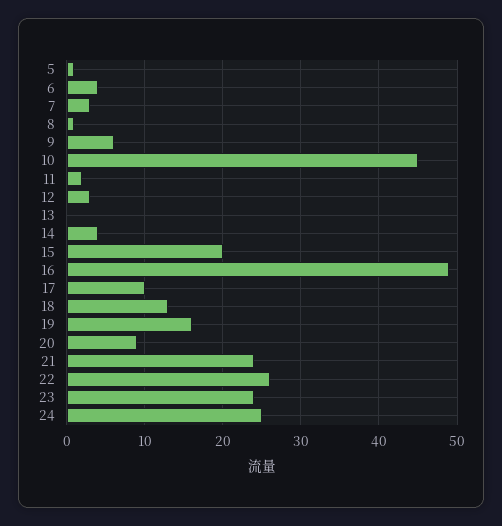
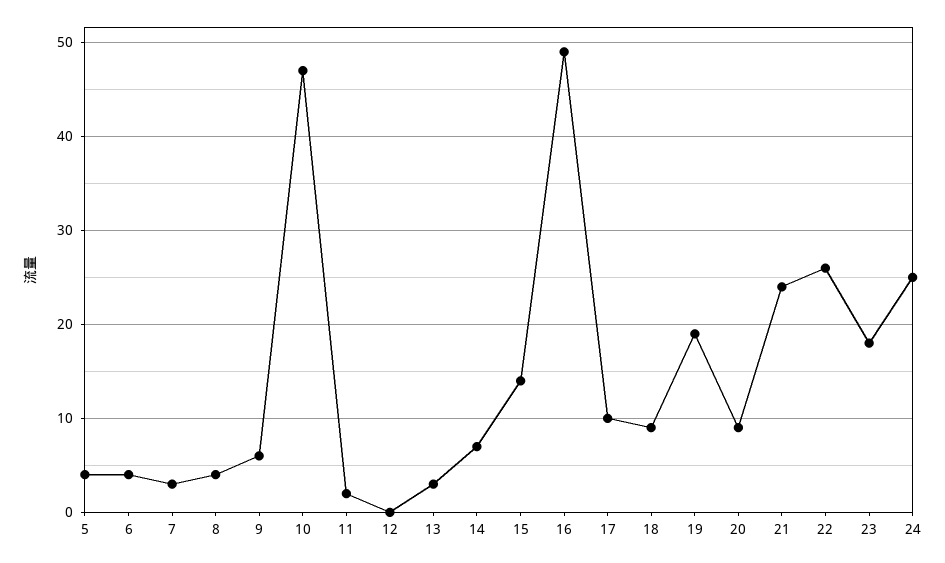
  {
-   "5": 1,
+   "5": 4,
    "6": 4,
    "7": 3,
-   "8": 1,
+   "8": 4,
    "9": 6,
-   "10": 45,
+   "10": 47,
    "11": 2,
-   "12": 3,
+   "12": 0,
-   "13": 0,
+   "13": 3,
-   "14": 4,
+   "14": 7,
-   "15": 20,
+   "15": 14,
    "16": 49,
    "17": 10,
-   "18": 13,
+   "18": 9,
-   "19": 16,
+   "19": 19,
    "20": 9,
    "21": 24,
    "22": 26,
-   "23": 24,
+   "23": 18,
    "24": 25
  }

